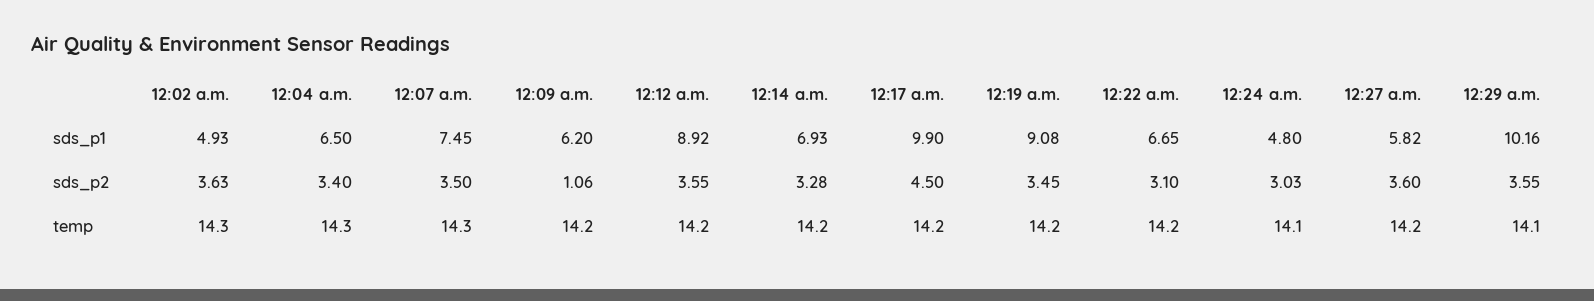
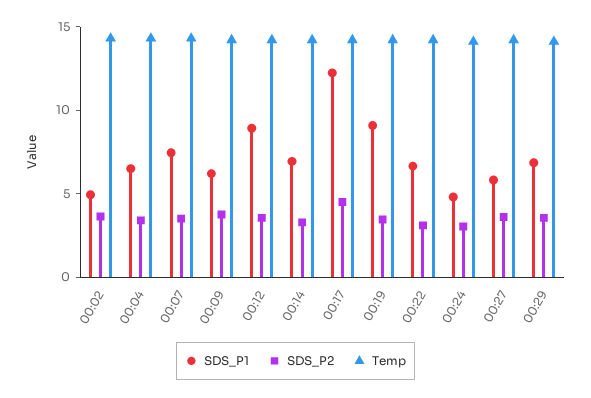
  {
    "sds_p1": {
      "12:02 a.m.": 4.93,
      "12:04 a.m.": 6.5,
      "12:07 a.m.": 7.45,
      "12:09 a.m.": 6.2,
      "12:12 a.m.": 8.92,
      "12:14 a.m.": 6.93,
-     "12:17 a.m.": 9.9,
+     "12:17 a.m.": 12,
      "12:19 a.m.": 9.08,
      "12:22 a.m.": 6.65,
      "12:24 a.m.": 4.8,
      "12:27 a.m.": 5.82,
-     "12:29 a.m.": 10.16
+     "12:29 a.m.": 7
    },
    "sds_p2": {
      "12:02 a.m.": 3.63,
      "12:04 a.m.": 3.4,
      "12:07 a.m.": 3.5,
-     "12:09 a.m.": 1.06,
+     "12:09 a.m.": 4,
      "12:12 a.m.": 3.55,
      "12:14 a.m.": 3.28,
      "12:17 a.m.": 4.5,
      "12:19 a.m.": 3.45,
      "12:22 a.m.": 3.1,
      "12:24 a.m.": 3.03,
      "12:27 a.m.": 3.6,
      "12:29 a.m.": 3.55
    },
    "temp": {
      "12:02 a.m.": 14.3,
      "12:04 a.m.": 14.3,
      "12:07 a.m.": 14.3,
      "12:09 a.m.": 14.2,
      "12:12 a.m.": 14.2,
      "12:14 a.m.": 14.2,
      "12:17 a.m.": 14.2,
      "12:19 a.m.": 14.2,
      "12:22 a.m.": 14.2,
      "12:24 a.m.": 14.1,
      "12:27 a.m.": 14.2,
      "12:29 a.m.": 14.1
    }
  }

